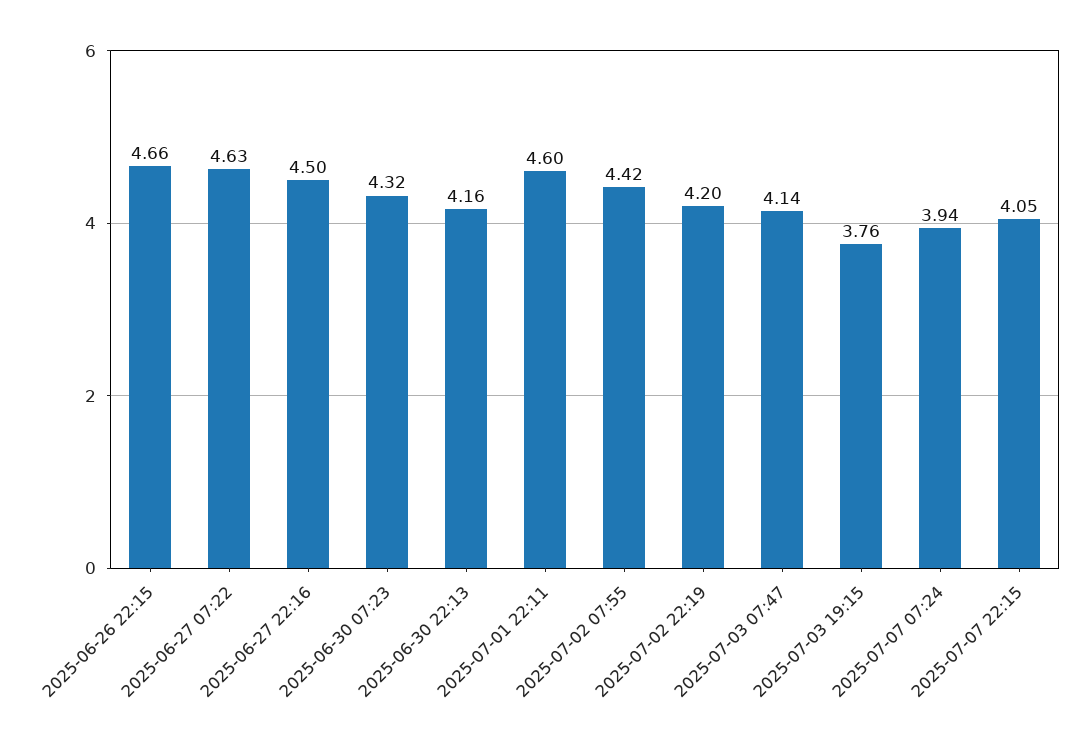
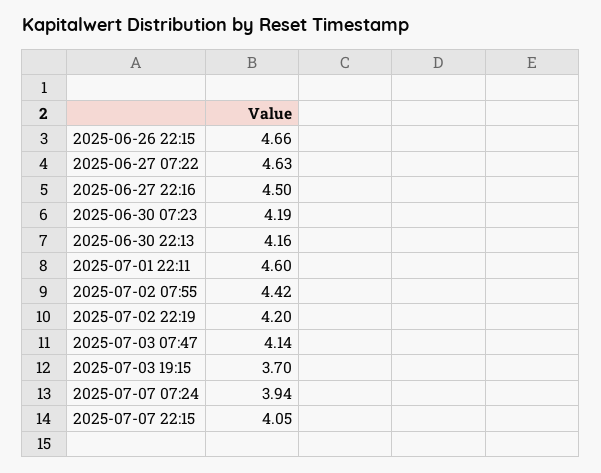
  {
    "2025-06-26 22:15": 4.66,
    "2025-06-27 07:22": 4.63,
    "2025-06-27 22:16": 4.5,
-   "2025-06-30 07:23": 4.32,
+   "2025-06-30 07:23": 4.19,
    "2025-06-30 22:13": 4.16,
    "2025-07-01 22:11": 4.6,
    "2025-07-02 07:55": 4.42,
    "2025-07-02 22:19": 4.2,
    "2025-07-03 07:47": 4.14,
-   "2025-07-03 19:15": 3.76,
+   "2025-07-03 19:15": 3.7,
    "2025-07-07 07:24": 3.94,
    "2025-07-07 22:15": 4.05
  }

